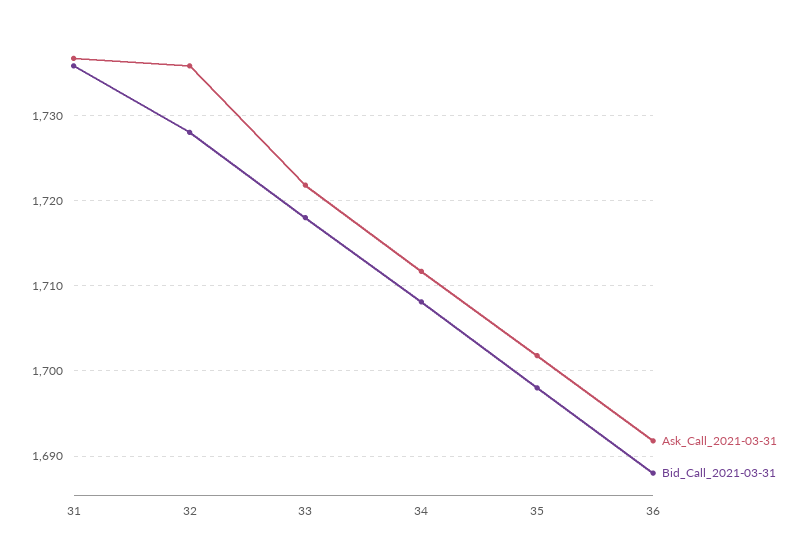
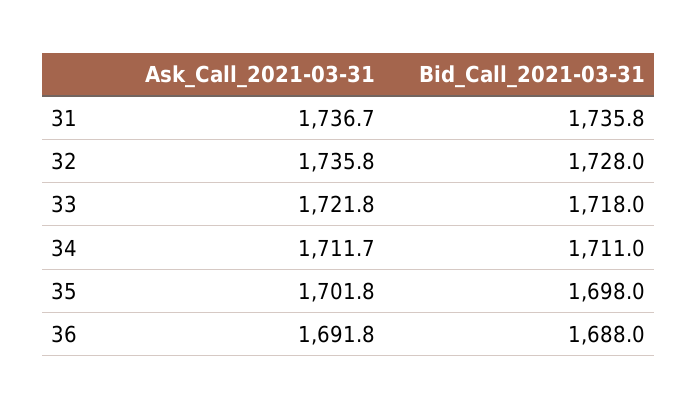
  {
    "Ask_Call_2021-03-31": {
      "31": 1736.7,
      "32": 1735.8,
      "33": 1721.8,
      "34": 1711.7,
      "35": 1701.8,
      "36": 1691.8
    },
    "Bid_Call_2021-03-31": {
      "31": 1735.8,
      "32": 1728,
      "33": 1718,
-     "34": 1708,
+     "34": 1711,
      "35": 1698,
      "36": 1688
    }
  }

